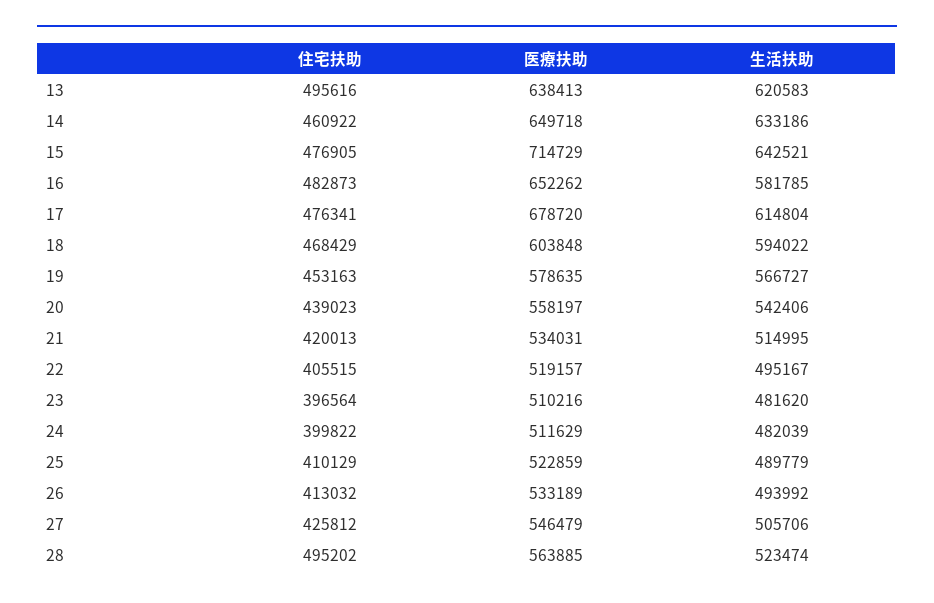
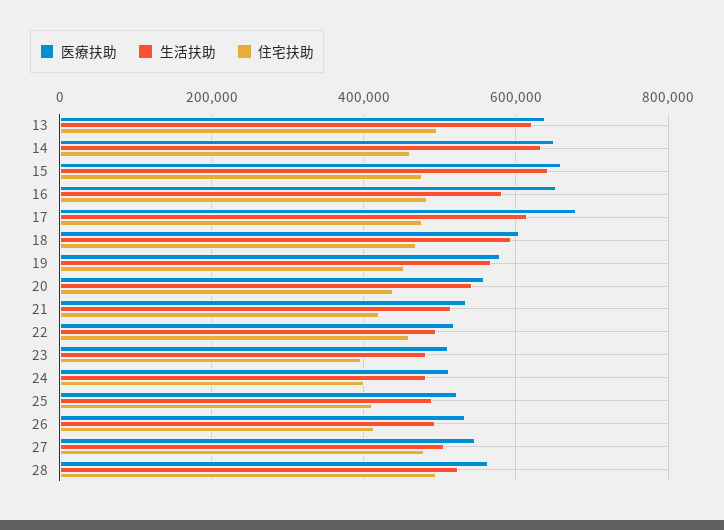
  {
    "住宅扶助": {
      "13": 495616,
      "14": 460922,
      "15": 476905,
      "16": 482873,
      "17": 476341,
      "18": 468429,
      "19": 453163,
      "20": 439023,
      "21": 420013,
-     "22": 405515,
+     "22": 460000,
      "23": 396564,
      "24": 399822,
      "25": 410129,
      "26": 413032,
-     "27": 425812,
+     "27": 480000,
      "28": 495202
    },
    "医療扶助": {
      "13": 638413,
      "14": 649718,
-     "15": 714729,
+     "15": 660000,
      "16": 652262,
      "17": 678720,
      "18": 603848,
      "19": 578635,
      "20": 558197,
      "21": 534031,
      "22": 519157,
      "23": 510216,
      "24": 511629,
      "25": 522859,
      "26": 533189,
      "27": 546479,
      "28": 563885
    },
    "生活扶助": {
      "13": 620583,
      "14": 633186,
      "15": 642521,
      "16": 581785,
      "17": 614804,
      "18": 594022,
      "19": 566727,
      "20": 542406,
      "21": 514995,
      "22": 495167,
      "23": 481620,
      "24": 482039,
      "25": 489779,
      "26": 493992,
      "27": 505706,
      "28": 523474
    }
  }

